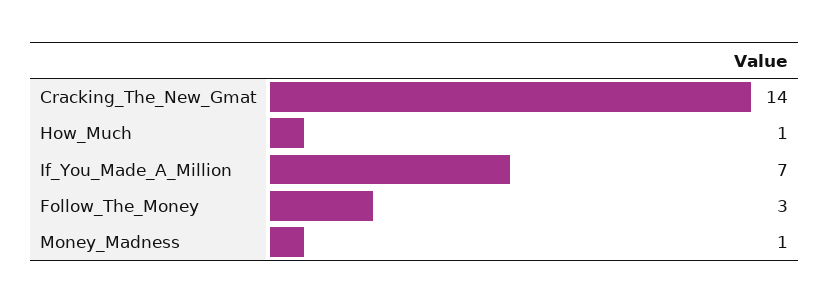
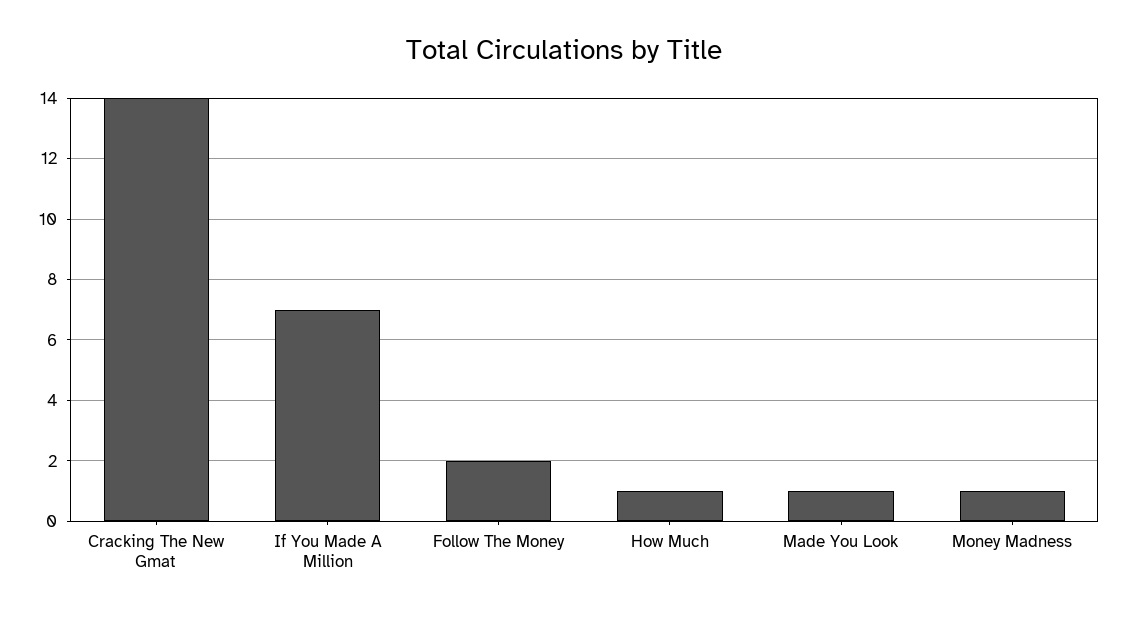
  {
    "Cracking_The_New_Gmat": 14,
    "How_Much": 1,
    "If_You_Made_A_Million": 7,
-   "Follow_The_Money": 3,
+   "Follow_The_Money": 2,
-   "Money_Madness": 1
+   "Money_Madness": 1,
+   "Made You Look": 1
  }

